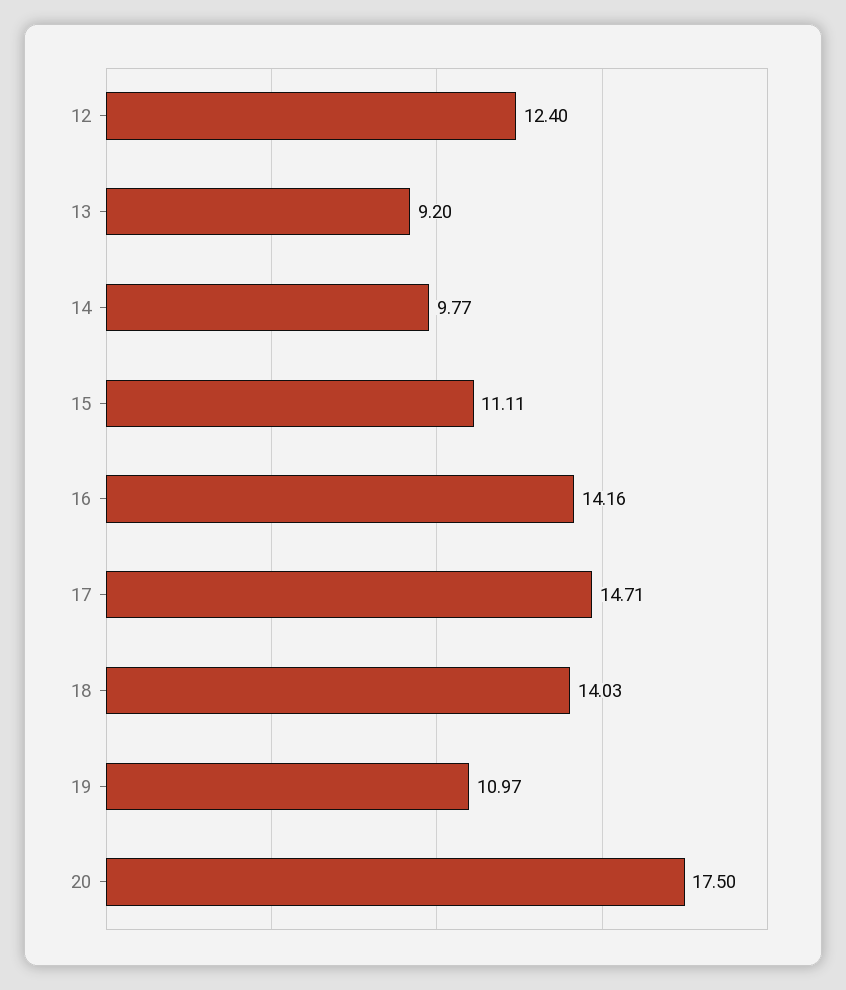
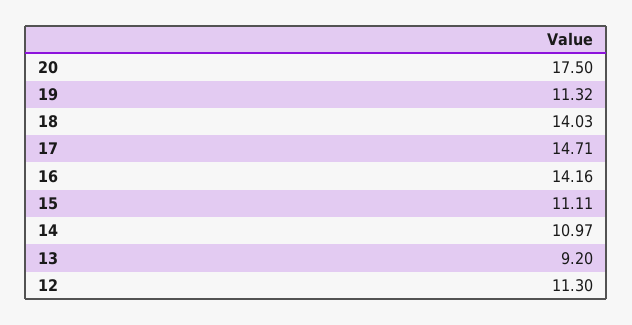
  {
-   "12": 12.4,
+   "12": 11.3,
    "13": 9.2,
-   "14": 9.77,
+   "14": 10.97,
    "15": 11.11,
    "16": 14.16,
    "17": 14.71,
    "18": 14.03,
-   "19": 10.97,
+   "19": 11.32,
    "20": 17.5
  }

